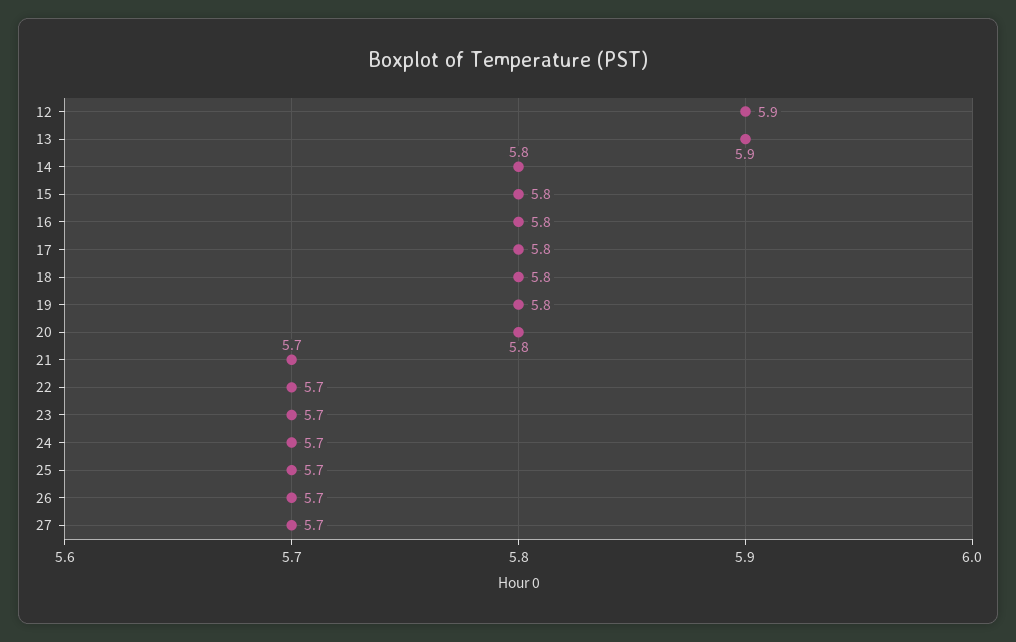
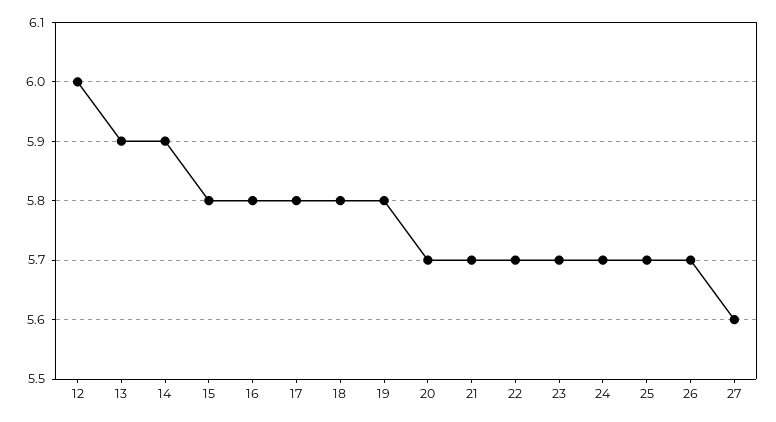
  {
-   "12": 5.9,
+   "12": 6,
    "13": 5.9,
-   "14": 5.8,
+   "14": 5.9,
    "15": 5.8,
    "16": 5.8,
    "17": 5.8,
    "18": 5.8,
    "19": 5.8,
-   "20": 5.8,
+   "20": 5.7,
    "21": 5.7,
    "22": 5.7,
    "23": 5.7,
    "24": 5.7,
    "25": 5.7,
    "26": 5.7,
-   "27": 5.7
+   "27": 5.6
  }

